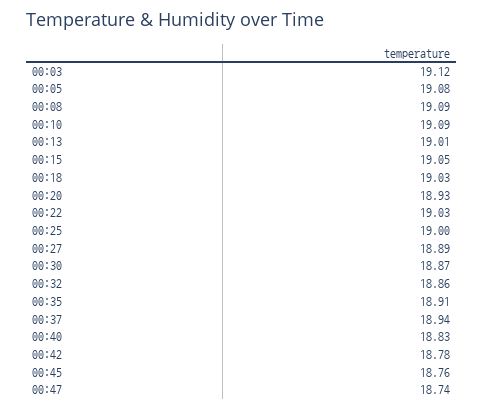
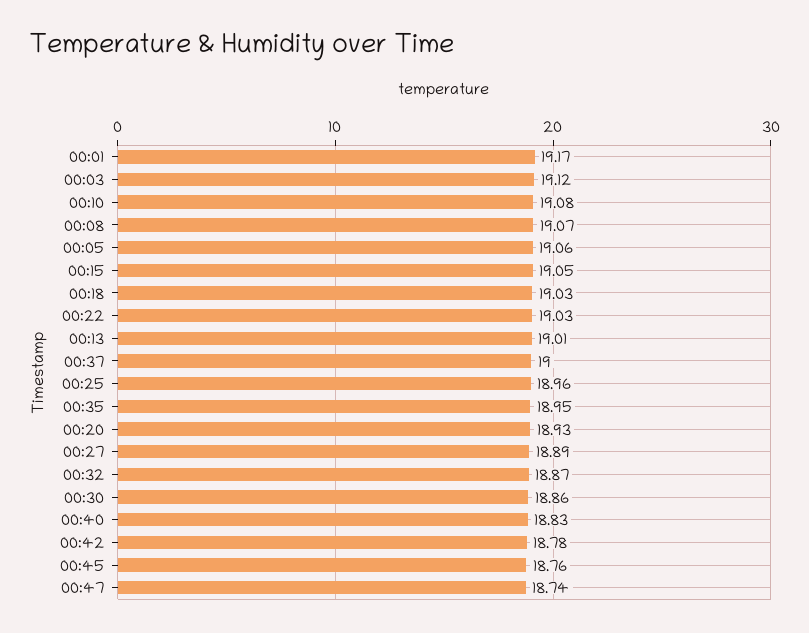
  {
    "00:03": 19.12,
-   "00:05": 19.08,
+   "00:05": 19.06,
-   "00:08": 19.09,
+   "00:08": 19.07,
-   "00:10": 19.09,
+   "00:10": 19.08,
    "00:13": 19.01,
    "00:15": 19.05,
    "00:18": 19.03,
    "00:20": 18.93,
    "00:22": 19.03,
-   "00:25": 19,
+   "00:25": 18.96,
    "00:27": 18.89,
-   "00:30": 18.87,
+   "00:30": 18.86,
-   "00:32": 18.86,
+   "00:32": 18.87,
-   "00:35": 18.91,
+   "00:35": 18.95,
-   "00:37": 18.94,
+   "00:37": 19,
    "00:40": 18.83,
    "00:42": 18.78,
    "00:45": 18.76,
-   "00:47": 18.74
+   "00:47": 18.74,
+   "00:01": 19.17
  }

